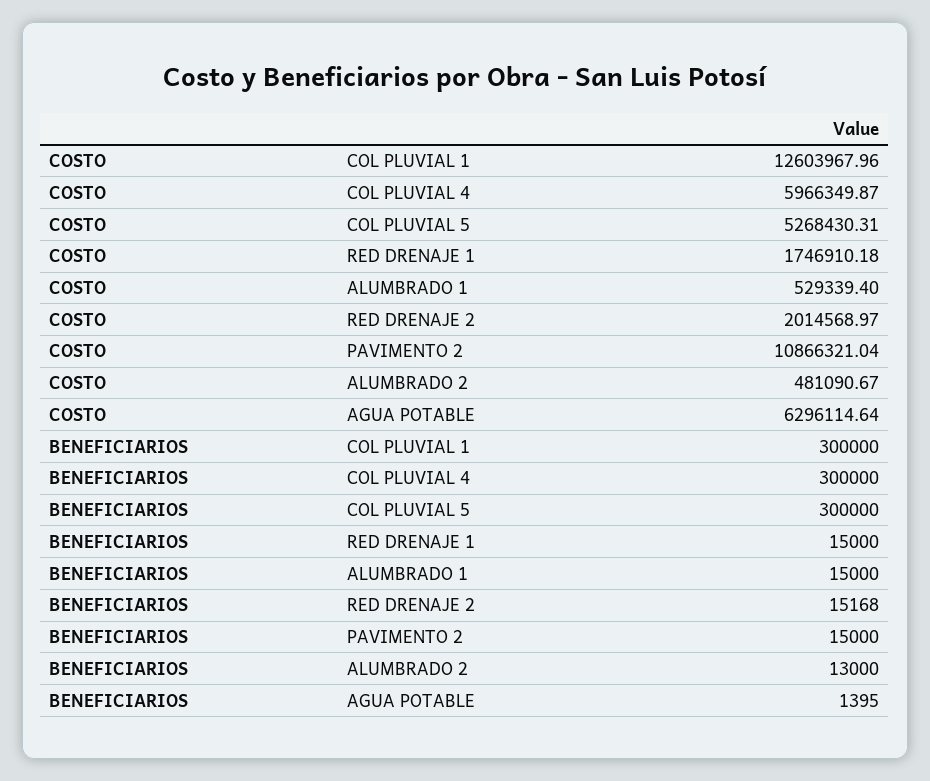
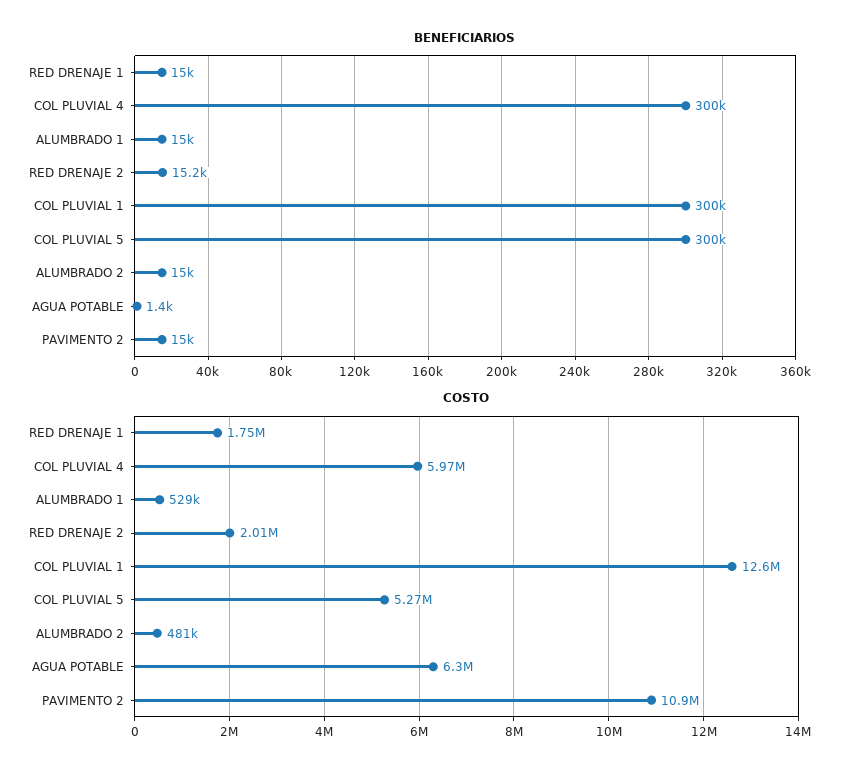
  {
    "COSTO": {
      "COL PLUVIAL 1": 12603967.96,
      "COL PLUVIAL 4": 5966349.87,
      "COL PLUVIAL 5": 5268430.31,
      "RED DRENAJE 1": 1746910.18,
      "ALUMBRADO 1": 529339.4,
      "RED DRENAJE 2": 2014568.97,
      "PAVIMENTO 2": 10866321.04,
      "ALUMBRADO 2": 481090.67,
      "AGUA POTABLE": 6296114.64
    },
    "BENEFICIARIOS": {
      "COL PLUVIAL 1": 300000,
      "COL PLUVIAL 4": 300000,
      "COL PLUVIAL 5": 300000,
      "RED DRENAJE 1": 15000,
      "ALUMBRADO 1": 15000,
      "RED DRENAJE 2": 15168,
      "PAVIMENTO 2": 15000,
-     "ALUMBRADO 2": 13000,
+     "ALUMBRADO 2": 15000,
      "AGUA POTABLE": 1395
    }
  }

